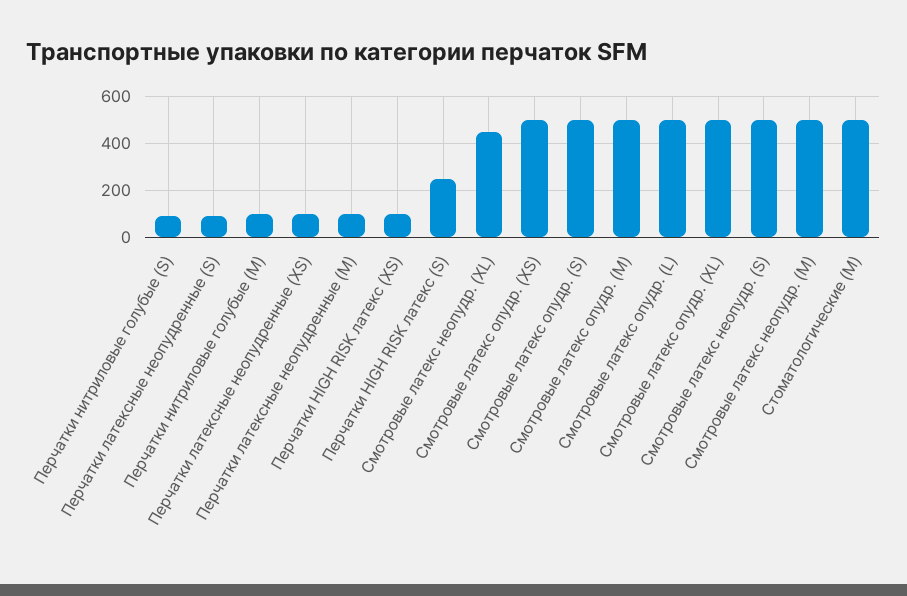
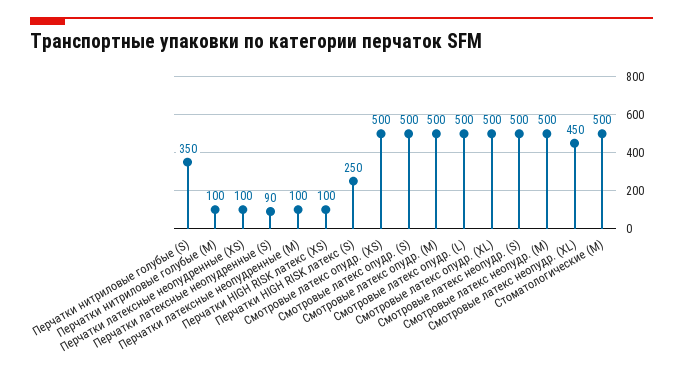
  {
-   "Перчатки нитриловые голубые (S)": 100,
+   "Перчатки нитриловые голубые (S)": 350,
    "Перчатки латексные неопудренные (S)": 90,
    "Перчатки нитриловые голубые (M)": 100,
    "Перчатки латексные неопудренные (XS)": 100,
    "Перчатки латексные неопудренные (M)": 100,
    "Перчатки HIGH RISK латекс (XS)": 100,
    "Перчатки HIGH RISK латекс (S)": 250,
    "Смотровые латекс неопудр. (XL)": 450,
    "Смотровые латекс опудр. (XS)": 500,
    "Смотровые латекс опудр. (S)": 500,
    "Смотровые латекс опудр. (M)": 500,
    "Смотровые латекс опудр. (L)": 500,
    "Смотровые латекс опудр. (XL)": 500,
    "Смотровые латекс неопудр. (S)": 500,
    "Смотровые латекс неопудр. (M)": 500,
    "Стоматологические (M)": 500
  }

